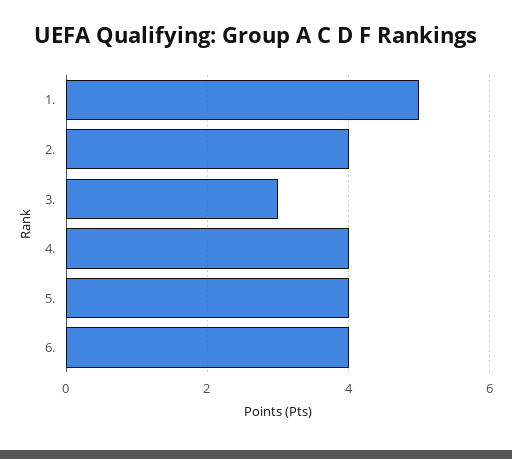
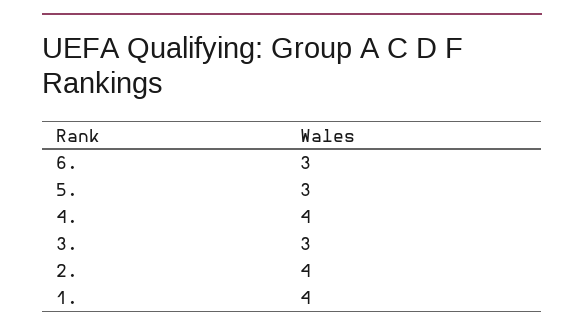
  {
-   "1.": 5,
+   "1.": 4,
    "2.": 4,
    "3.": 3,
    "4.": 4,
-   "5.": 4,
+   "5.": 3,
-   "6.": 4
+   "6.": 3
  }

